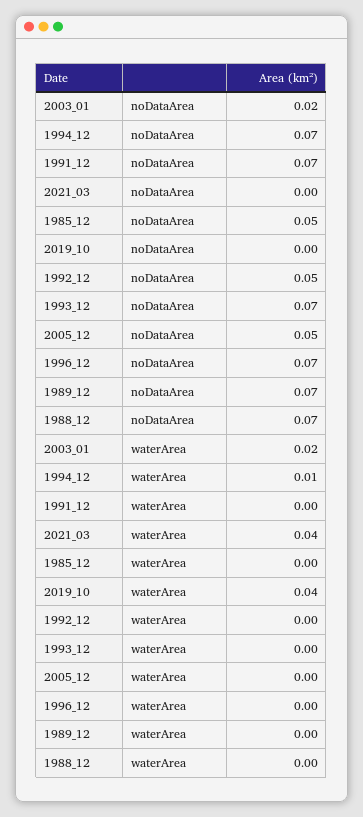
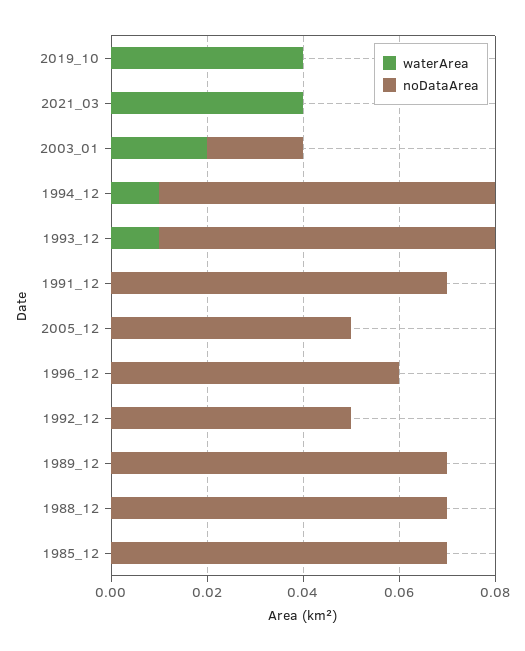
  {
    "noDataArea": {
      "2003_01": 0.02,
      "1994_12": 0.07,
      "1991_12": 0.07,
      "2021_03": 0,
-     "1985_12": 0.05,
+     "1985_12": 0.07,
      "2019_10": 0,
      "1992_12": 0.05,
      "1993_12": 0.07,
      "2005_12": 0.05,
-     "1996_12": 0.07,
+     "1996_12": 0.06,
      "1989_12": 0.07,
      "1988_12": 0.07
    },
    "waterArea": {
      "2003_01": 0.02,
      "1994_12": 0.01,
      "1991_12": 0,
      "2021_03": 0.04,
      "1985_12": 0,
      "2019_10": 0.04,
      "1992_12": 0,
-     "1993_12": 0,
+     "1993_12": 0.01,
      "2005_12": 0,
      "1996_12": 0,
      "1989_12": 0,
      "1988_12": 0
    }
  }

